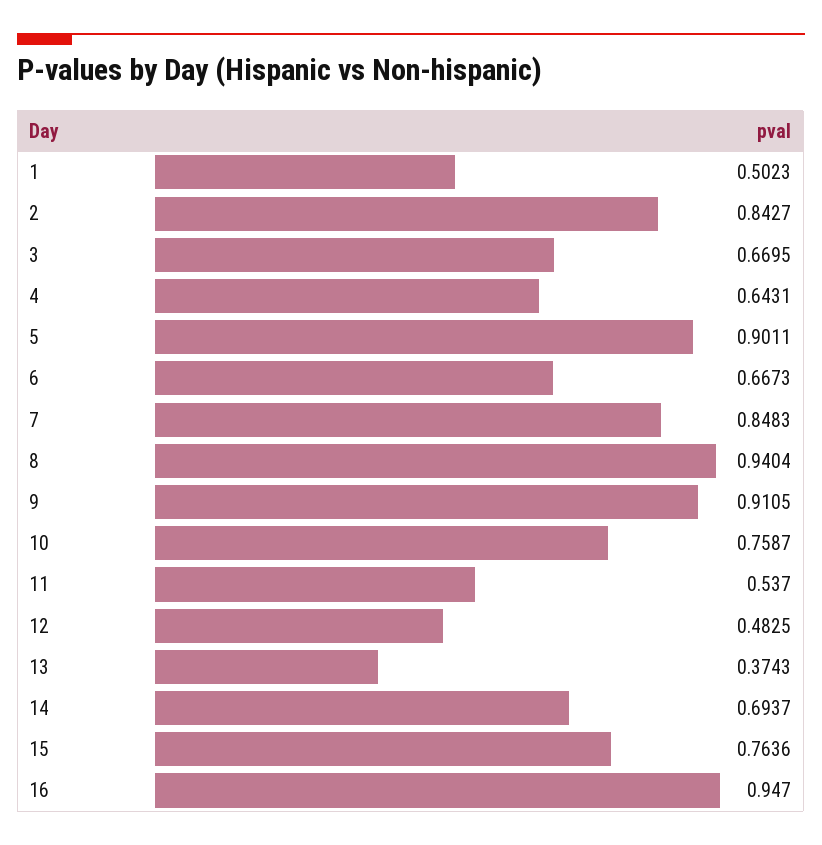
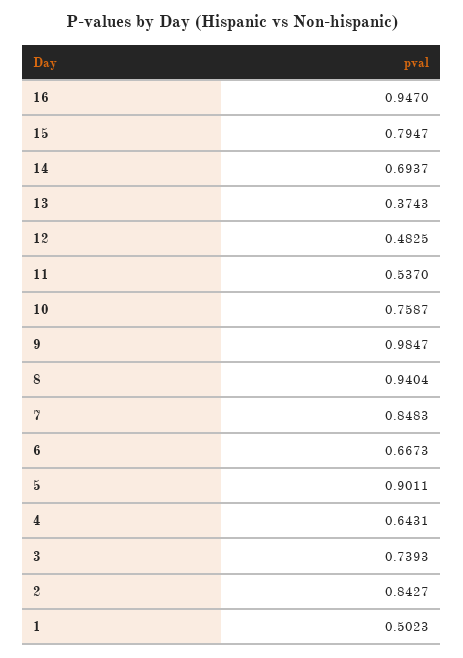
  {
    "1": 0.5023,
    "2": 0.8427,
-   "3": 0.6695,
+   "3": 0.7393,
    "4": 0.6431,
    "5": 0.9011,
    "6": 0.6673,
    "7": 0.8483,
    "8": 0.9404,
-   "9": 0.9105,
+   "9": 0.9847,
    "10": 0.7587,
    "11": 0.537,
    "12": 0.4825,
    "13": 0.3743,
    "14": 0.6937,
-   "15": 0.7636,
+   "15": 0.7947,
    "16": 0.947
  }

